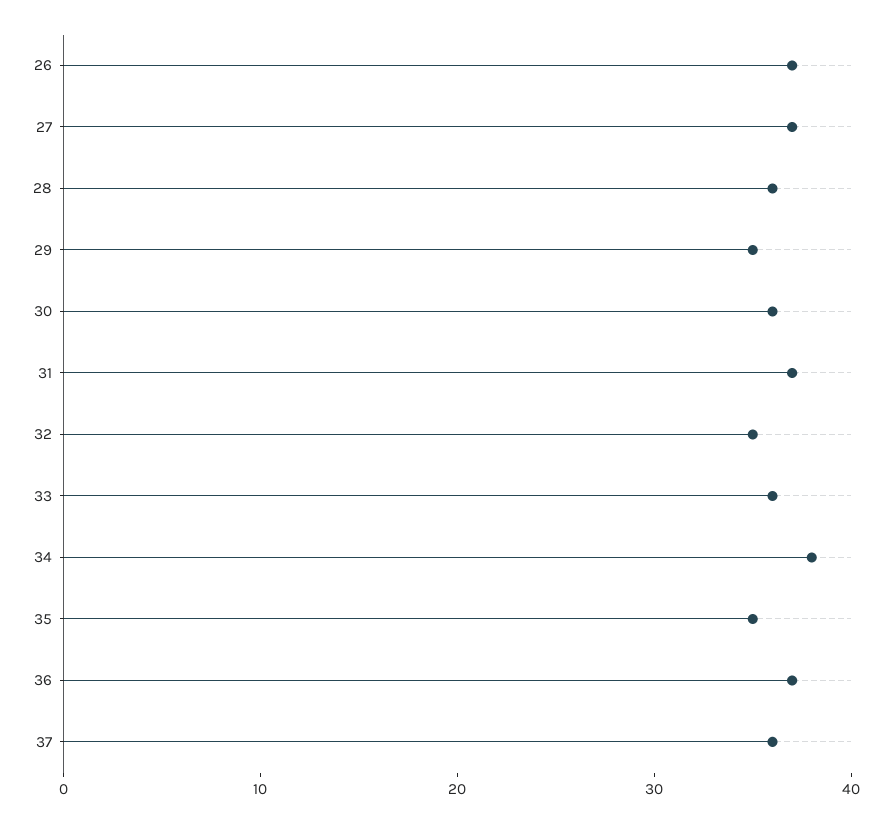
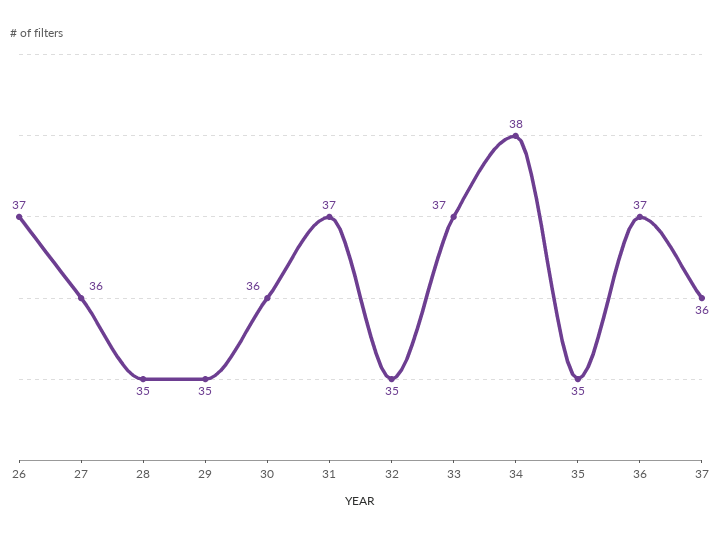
  {
    "26": 37,
-   "27": 37,
+   "27": 36,
-   "28": 36,
+   "28": 35,
    "29": 35,
    "30": 36,
    "31": 37,
    "32": 35,
-   "33": 36,
+   "33": 37,
    "34": 38,
    "35": 35,
    "36": 37,
    "37": 36
  }

